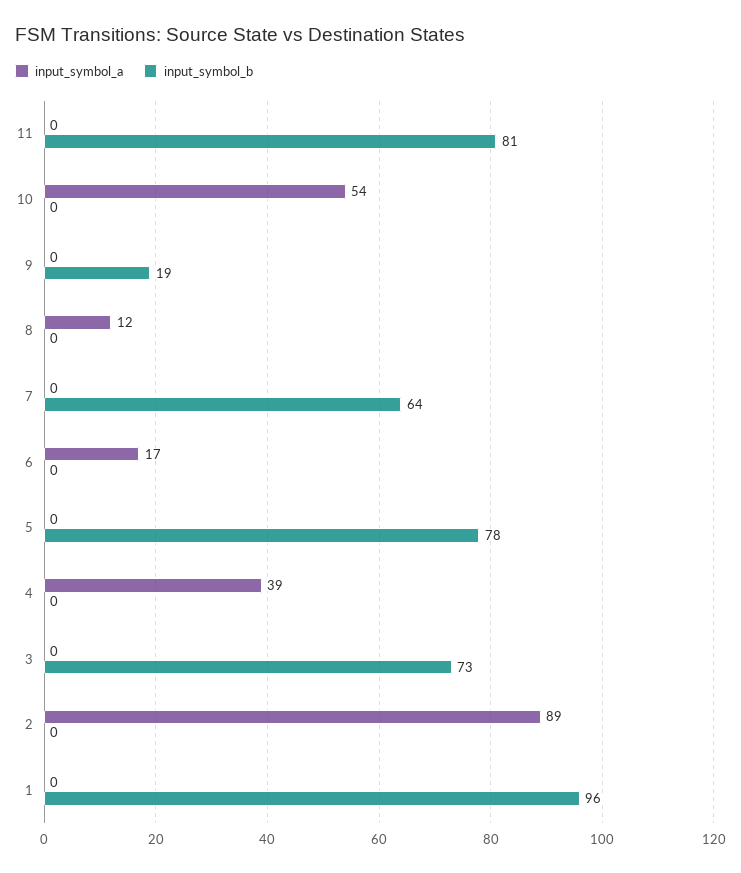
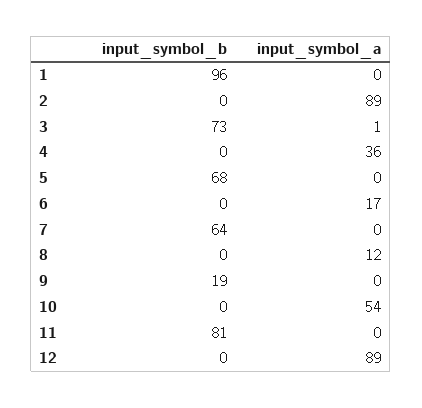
  {
    "input_symbol_a": {
      "11": 0,
      "10": 54,
      "9": 0,
      "8": 12,
      "7": 0,
      "6": 17,
      "5": 0,
-     "4": 39,
+     "4": 36,
-     "3": 0,
+     "3": 1,
      "2": 89,
-     "1": 0
+     "1": 0,
+     "12": 89
    },
    "input_symbol_b": {
      "11": 81,
      "10": 0,
      "9": 19,
      "8": 0,
      "7": 64,
      "6": 0,
-     "5": 78,
+     "5": 68,
      "4": 0,
      "3": 73,
      "2": 0,
-     "1": 96
+     "1": 96,
+     "12": 0
    }
  }

